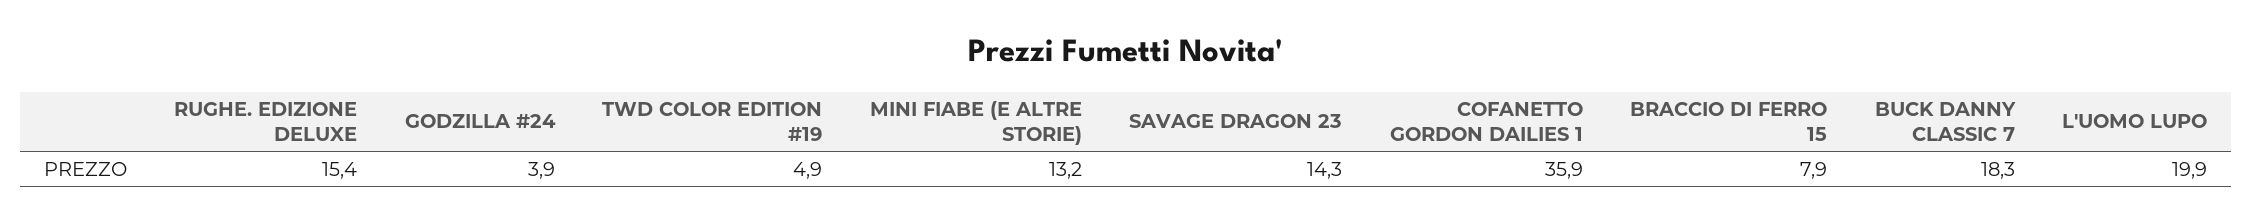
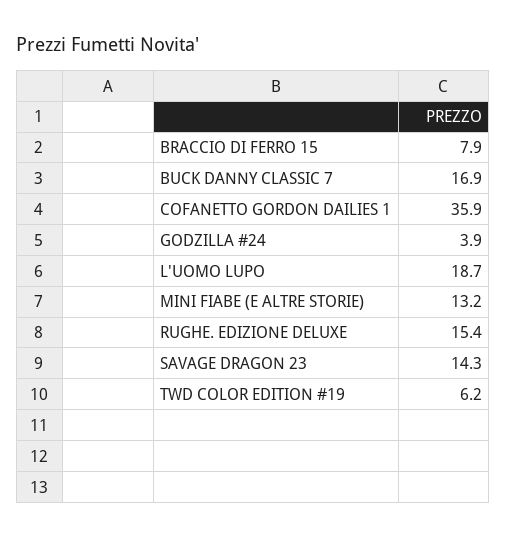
  {
    "RUGHE. EDIZIONE DELUXE": 15.4,
    "GODZILLA #24": 3.9,
-   "TWD COLOR EDITION #19": 4.9,
+   "TWD COLOR EDITION #19": 6.2,
    "MINI FIABE (E ALTRE STORIE)": 13.2,
    "SAVAGE DRAGON 23": 14.3,
    "COFANETTO GORDON DAILIES 1": 35.9,
    "BRACCIO DI FERRO 15": 7.9,
-   "BUCK DANNY CLASSIC 7": 18.3,
+   "BUCK DANNY CLASSIC 7": 16.9,
-   "L'UOMO LUPO": 19.9
+   "L'UOMO LUPO": 18.7
  }

